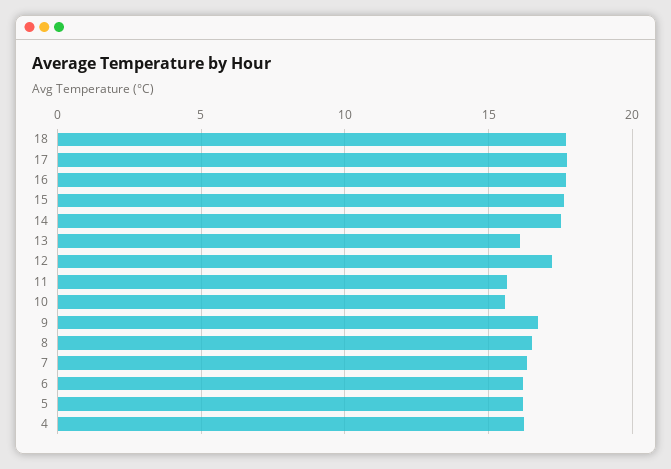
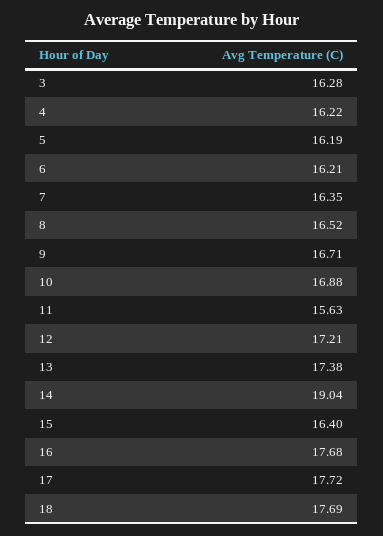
  {
    "18": 17.69,
    "17": 17.72,
    "16": 17.68,
-   "15": 17.5,
+   "15": 16.4,
-   "14": 17.5,
+   "14": 19.04,
-   "13": 16,
+   "13": 17.38,
    "12": 17.21,
    "11": 15.63,
-   "10": 15.5,
+   "10": 16.88,
    "9": 16.71,
    "8": 16.52,
    "7": 16.35,
    "6": 16.21,
    "5": 16.19,
-   "4": 16.22
+   "4": 16.22,
+   "3": 16.28
  }

